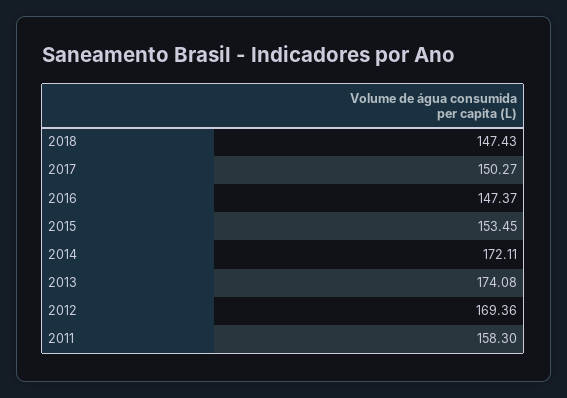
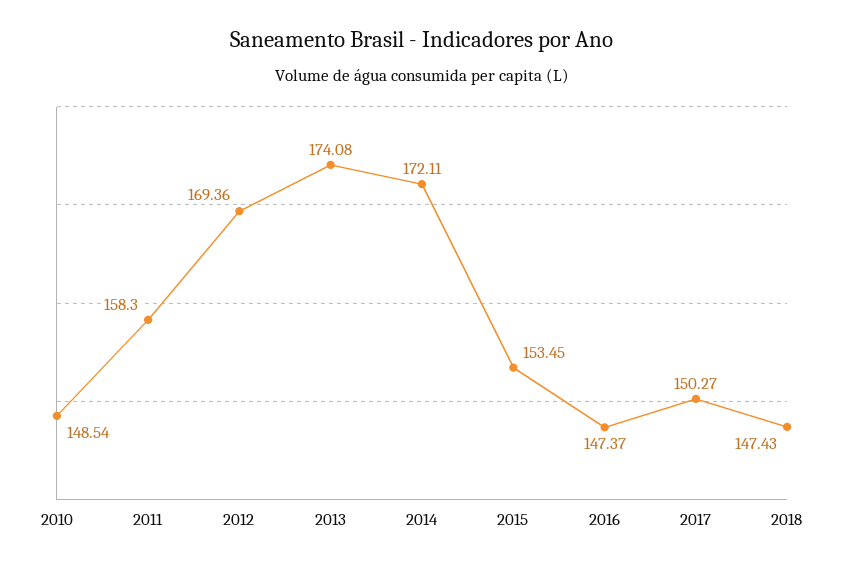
  {
    "2018": 147.43,
    "2017": 150.27,
    "2016": 147.37,
    "2015": 153.45,
    "2014": 172.11,
    "2013": 174.08,
    "2012": 169.36,
-   "2011": 158.3
+   "2011": 158.3,
+   "2010": 148.54
  }

